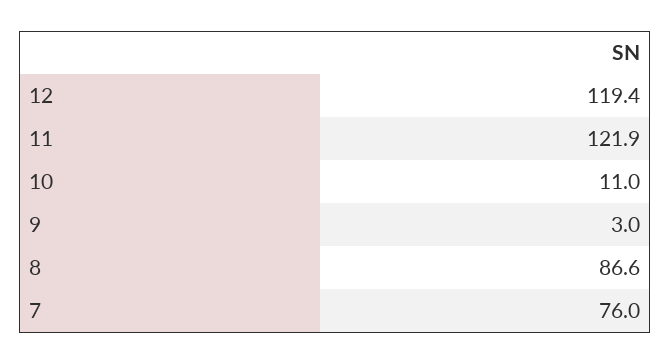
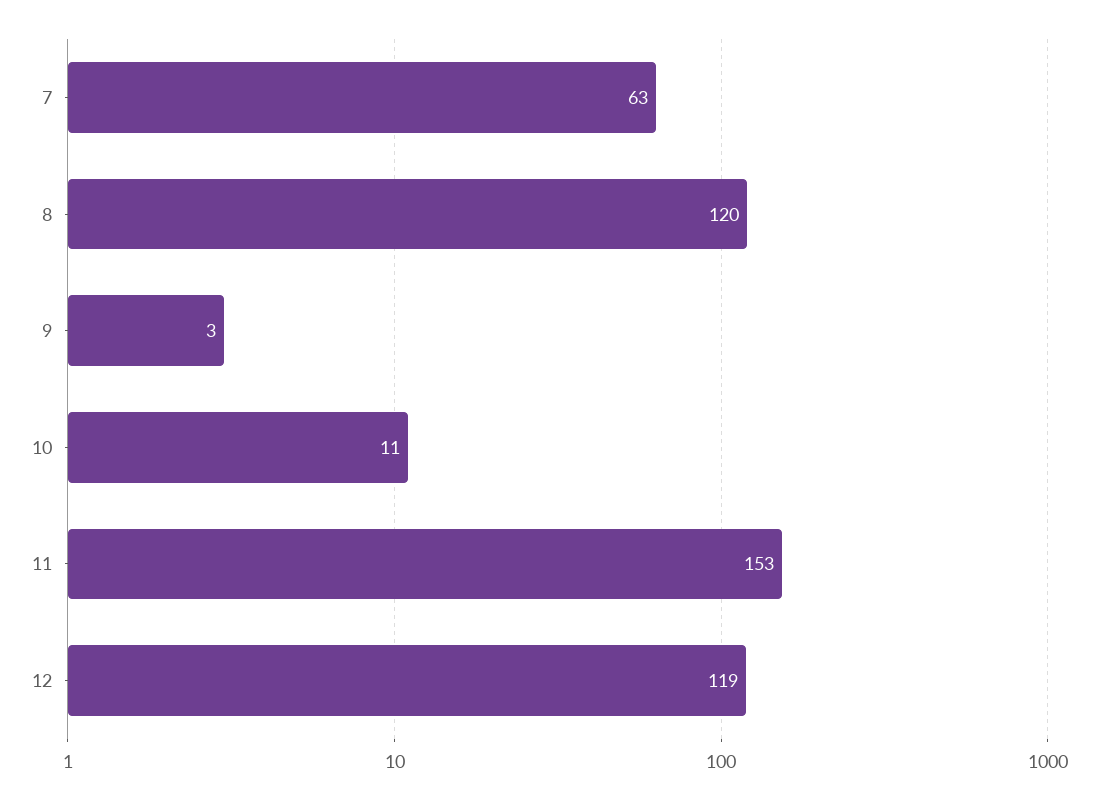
  {
    "12": 119.4,
-   "11": 121.9,
+   "11": 153,
    "10": 11,
    "9": 3,
-   "8": 86.6,
+   "8": 120,
-   "7": 76
+   "7": 63
  }

